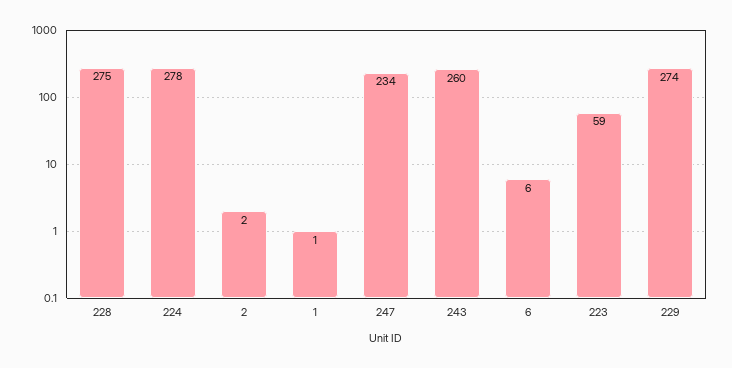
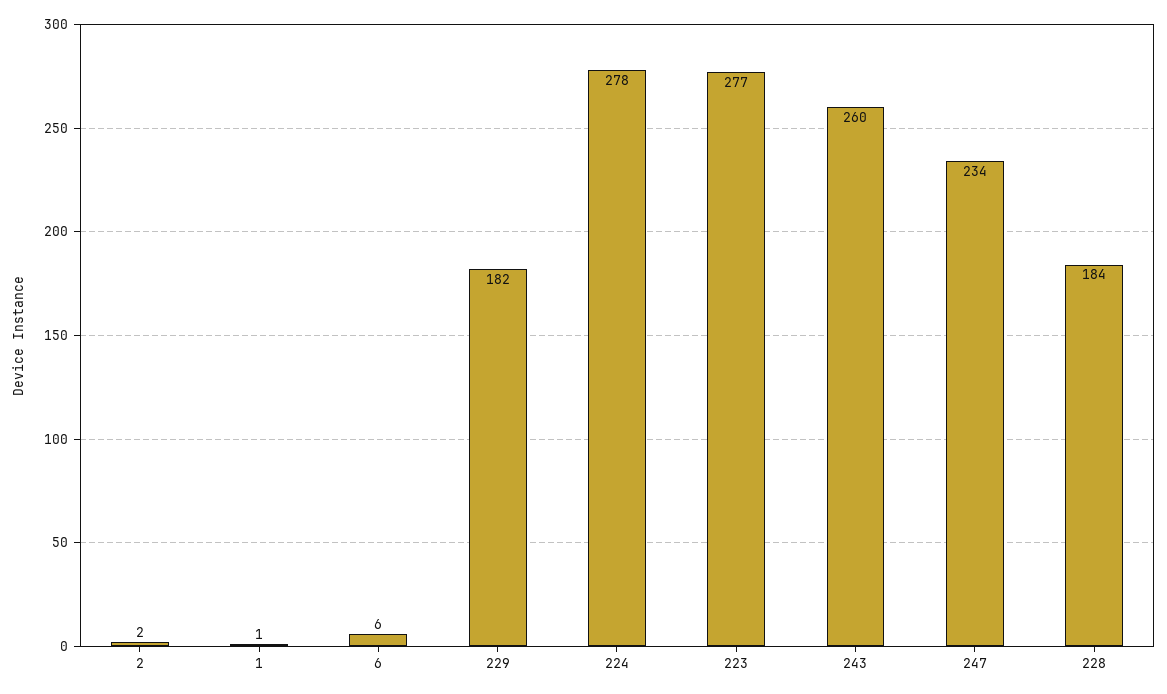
  {
-   "228": 275,
+   "228": 184,
    "224": 278,
    "2": 2,
    "1": 1,
    "247": 234,
    "243": 260,
    "6": 6,
-   "223": 59,
+   "223": 277,
-   "229": 274
+   "229": 182
  }

